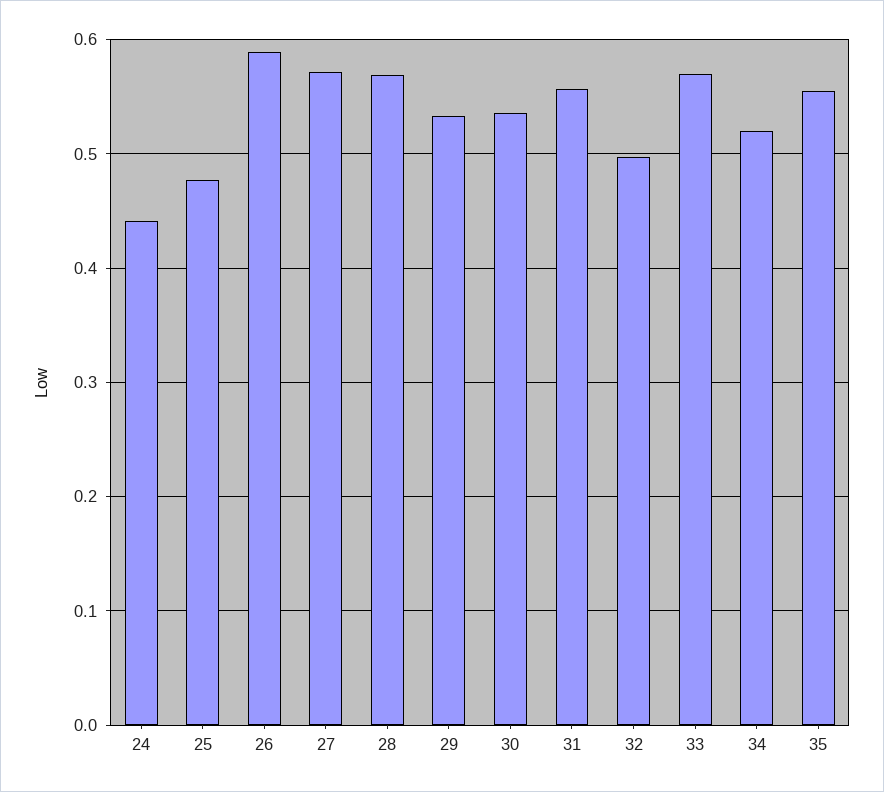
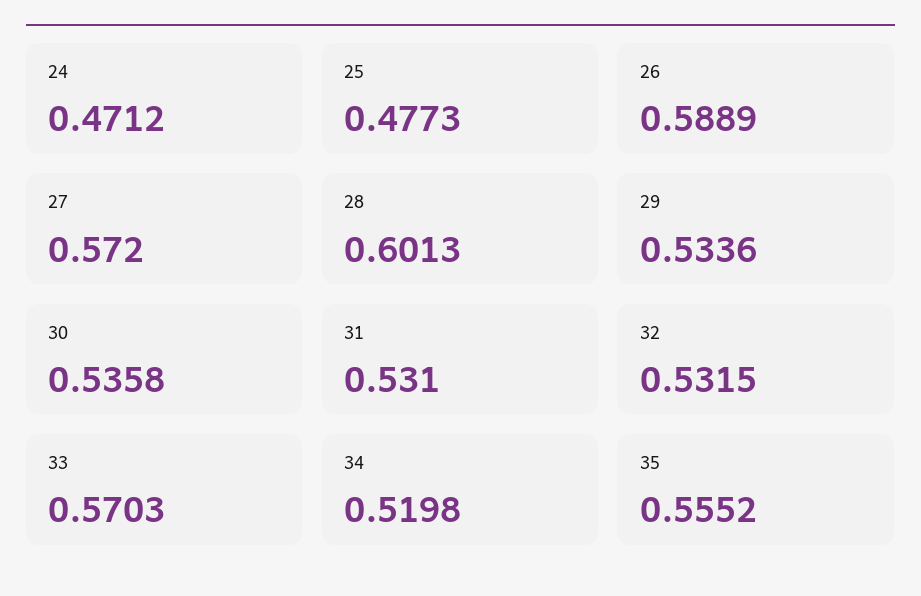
  {
-   "24": 0.44,
+   "24": 0.4712,
    "25": 0.4773,
    "26": 0.5889,
    "27": 0.572,
-   "28": 0.57,
+   "28": 0.6013,
    "29": 0.5336,
    "30": 0.5358,
-   "31": 0.56,
+   "31": 0.531,
-   "32": 0.5,
+   "32": 0.5315,
    "33": 0.5703,
    "34": 0.5198,
    "35": 0.5552
  }

